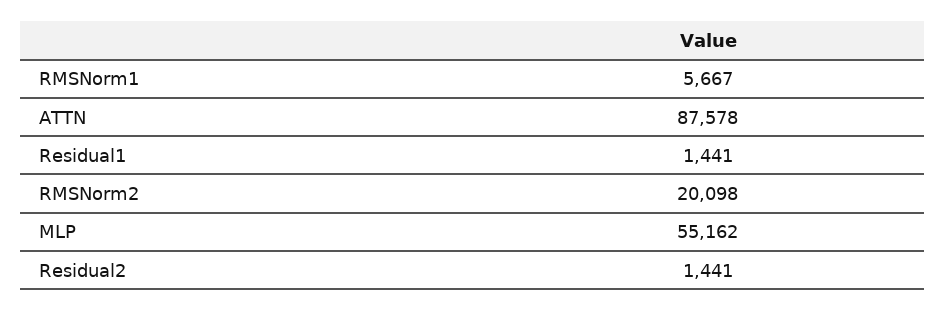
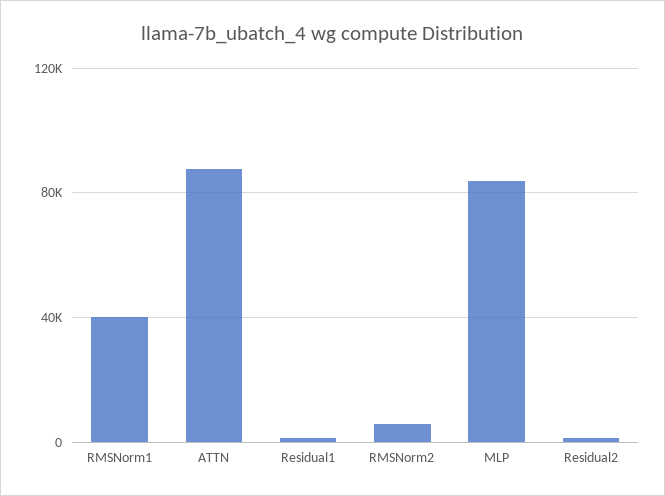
  {
-   "RMSNorm1": 5667,
+   "RMSNorm1": 40000,
    "ATTN": 87578,
    "Residual1": 1441,
-   "RMSNorm2": 20098,
+   "RMSNorm2": 5000,
-   "MLP": 55162,
+   "MLP": 85000,
    "Residual2": 1441
  }

